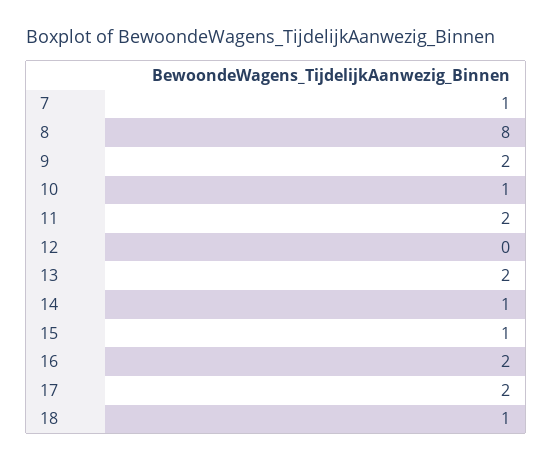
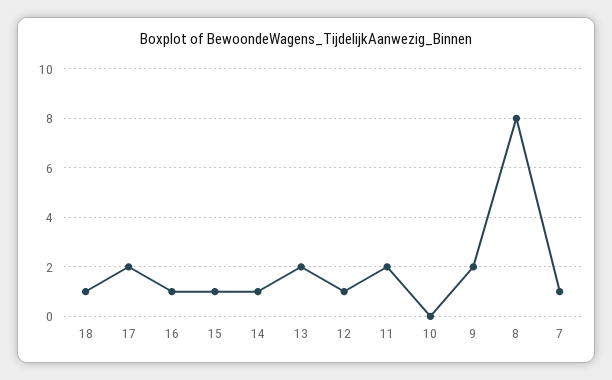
  {
    "7": 1,
    "8": 8,
    "9": 2,
-   "10": 1,
+   "10": 0,
    "11": 2,
-   "12": 0,
+   "12": 1,
    "13": 2,
    "14": 1,
    "15": 1,
-   "16": 2,
+   "16": 1,
    "17": 2,
    "18": 1
  }

